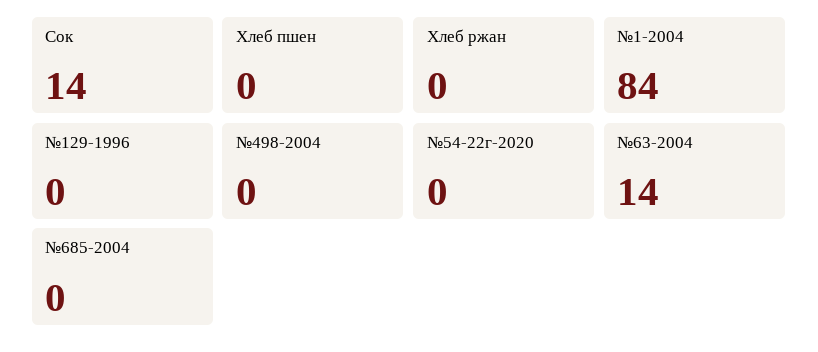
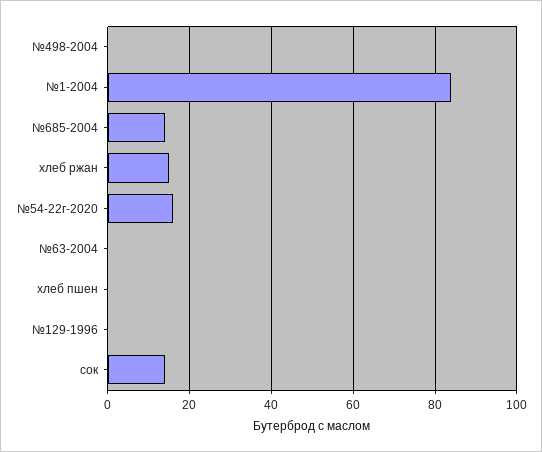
  {
    "Сок": 14,
    "Хлеб пшен": 0,
-   "Хлеб ржан": 0,
+   "Хлеб ржан": 15,
    "№1-2004": 84,
    "№129-1996": 0,
    "№498-2004": 0,
-   "№54-22г-2020": 0,
+   "№54-22г-2020": 15,
-   "№63-2004": 14,
+   "№63-2004": 0,
-   "№685-2004": 0
+   "№685-2004": 15
  }

